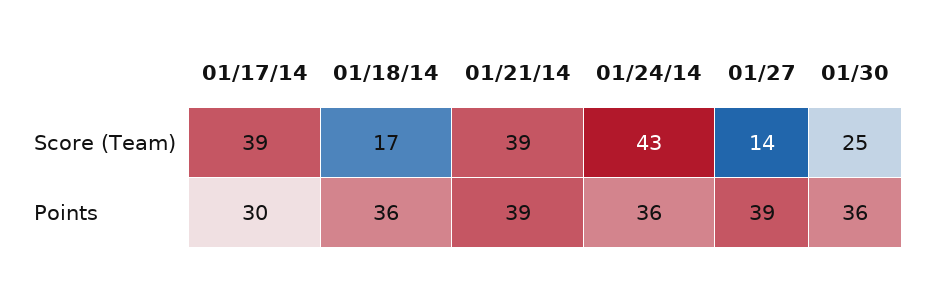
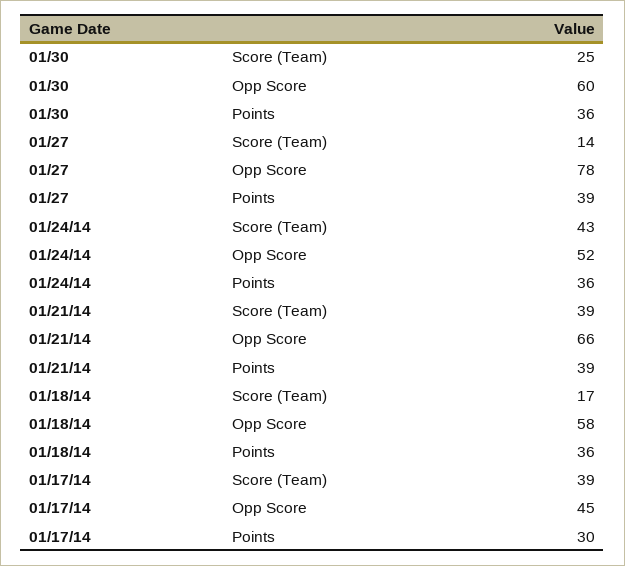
  {
    "01/17/14": {
      "Score (Team)": 39,
-     "Points": 30
+     "Points": 30,
+     "Opp Score": 45
    },
    "01/18/14": {
      "Score (Team)": 17,
-     "Points": 36
+     "Points": 36,
+     "Opp Score": 58
    },
    "01/21/14": {
      "Score (Team)": 39,
-     "Points": 39
+     "Points": 39,
+     "Opp Score": 66
    },
    "01/24/14": {
      "Score (Team)": 43,
-     "Points": 36
+     "Points": 36,
+     "Opp Score": 52
    },
    "01/27": {
      "Score (Team)": 14,
-     "Points": 39
+     "Points": 39,
+     "Opp Score": 78
    },
    "01/30": {
      "Score (Team)": 25,
-     "Points": 36
+     "Points": 36,
+     "Opp Score": 60
    }
  }

